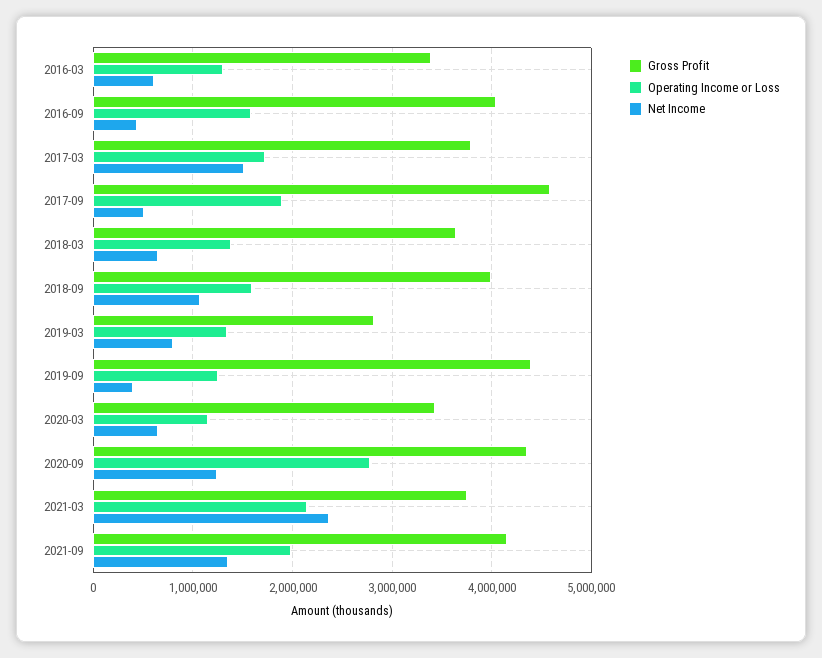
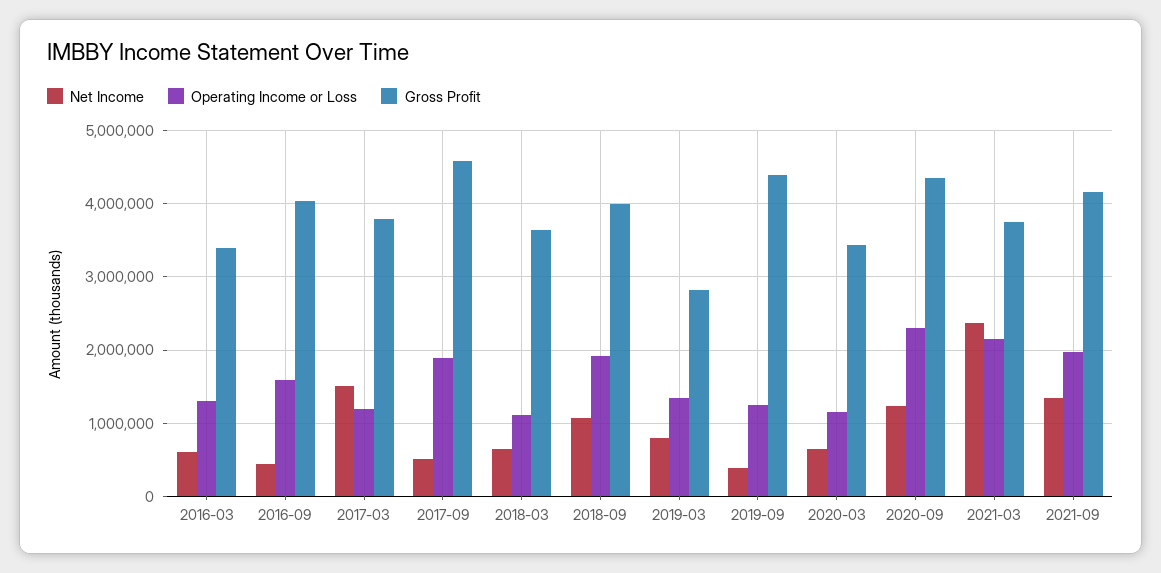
  {
    "Gross Profit": {
      "2016-03": 3400000,
      "2016-09": 4000000,
      "2017-03": 3800000,
      "2017-09": 4600000,
      "2018-03": 3600000,
      "2018-09": 4000000,
      "2019-03": 2800000,
      "2019-09": 4400000,
      "2020-03": 3400000,
      "2020-09": 4400000,
      "2021-03": 3800000,
      "2021-09": 4200000
    },
    "Operating Income or Loss": {
      "2016-03": 1300000,
      "2016-09": 1600000,
-     "2017-03": 1700000,
+     "2017-03": 1200000,
      "2017-09": 1900000,
-     "2018-03": 1400000,
+     "2018-03": 1100000,
-     "2018-09": 1600000,
+     "2018-09": 1900000,
      "2019-03": 1300000,
      "2019-09": 1200000,
      "2020-03": 1100000,
-     "2020-09": 2800000,
+     "2020-09": 2300000,
      "2021-03": 2100000,
      "2021-09": 2000000
    },
    "Net Income": {
      "2016-03": 600000,
      "2016-09": 400000,
      "2017-03": 1500000,
      "2017-09": 500000,
      "2018-03": 700000,
      "2018-09": 1100000,
      "2019-03": 800000,
      "2019-09": 400000,
      "2020-03": 700000,
      "2020-09": 1200000,
      "2021-03": 2400000,
      "2021-09": 1300000
    }
  }

